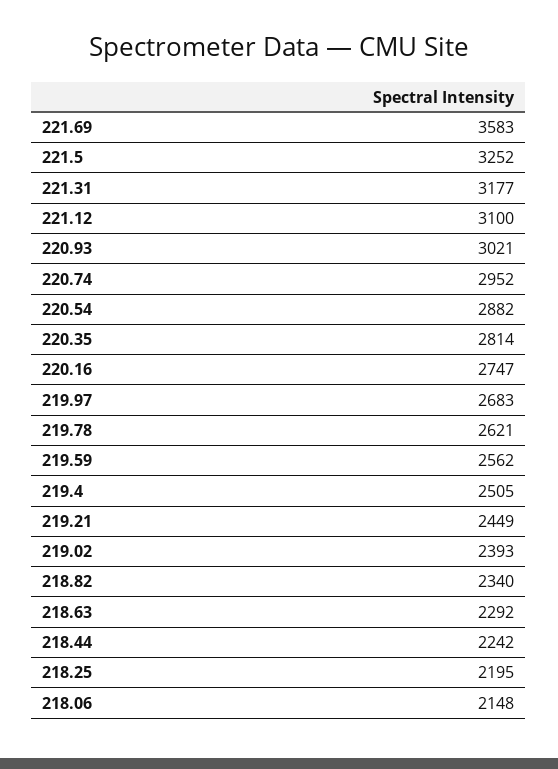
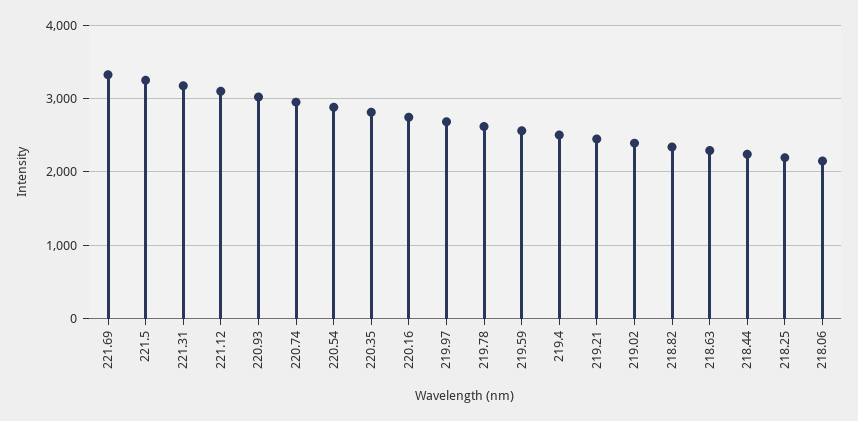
  {
-   "221.69": 3583,
+   "221.69": 3300,
    "221.5": 3252,
    "221.31": 3177,
    "221.12": 3100,
    "220.93": 3021,
    "220.74": 2952,
    "220.54": 2882,
    "220.35": 2814,
    "220.16": 2747,
    "219.97": 2683,
    "219.78": 2621,
    "219.59": 2562,
    "219.4": 2505,
    "219.21": 2449,
    "219.02": 2393,
    "218.82": 2340,
    "218.63": 2292,
    "218.44": 2242,
    "218.25": 2195,
    "218.06": 2148
  }

